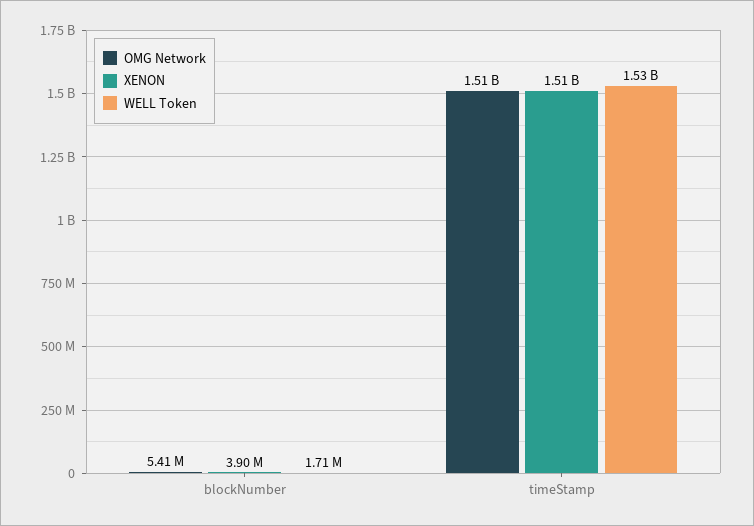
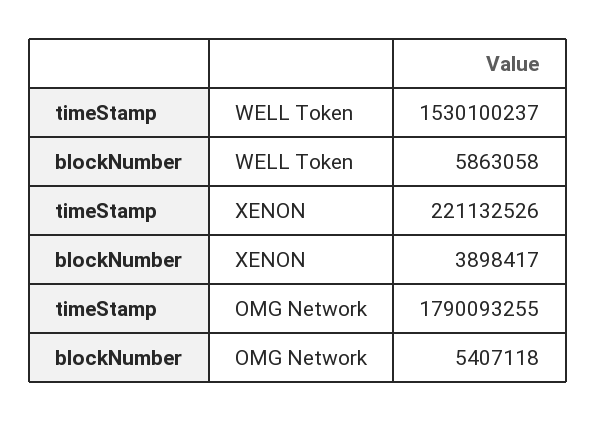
  {
    "OMG Network": {
      "blockNumber": 5407118,
-     "timeStamp": 1510000000
+     "timeStamp": 1790093255
    },
    "XENON": {
      "blockNumber": 3898417,
-     "timeStamp": 1510000000
+     "timeStamp": 221132526
    },
    "WELL Token": {
-     "blockNumber": 1710000,
+     "blockNumber": 5863058,
      "timeStamp": 1530100237
    }
  }

